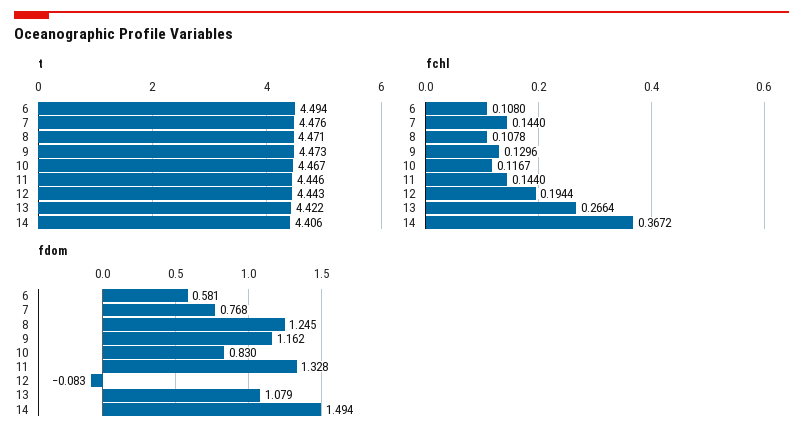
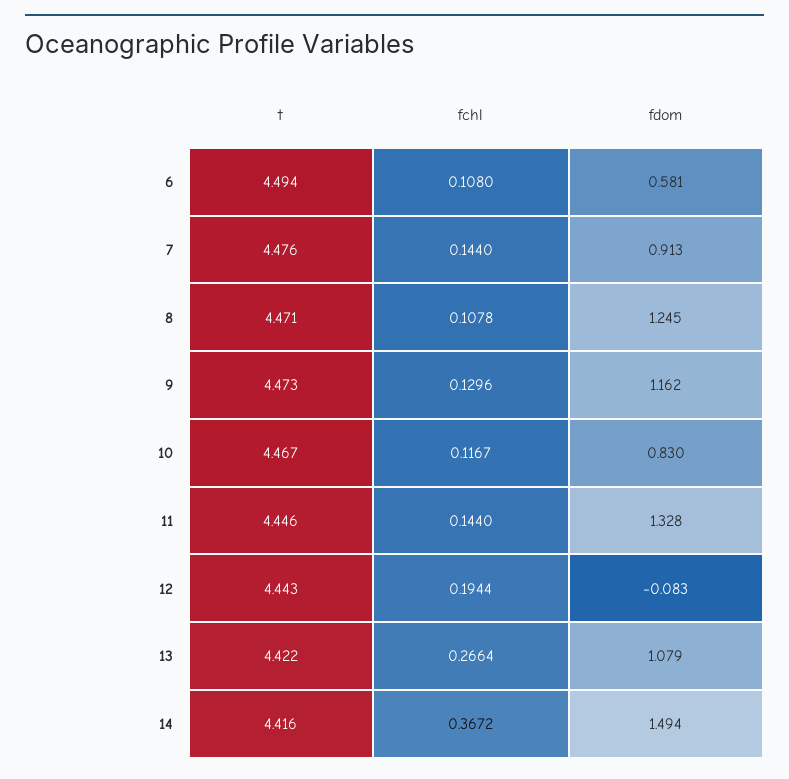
  {
    "t": {
      "6": 4.494,
      "7": 4.476,
      "8": 4.471,
      "9": 4.473,
      "10": 4.467,
      "11": 4.446,
      "12": 4.443,
      "13": 4.422,
-     "14": 4.406
+     "14": 4.416
    },
    "fchl": {
      "6": 0.108,
      "7": 0.144,
      "8": 0.1078,
      "9": 0.1296,
      "10": 0.1167,
      "11": 0.144,
      "12": 0.1944,
      "13": 0.2664,
      "14": 0.3672
    },
    "fdom": {
      "6": 0.581,
-     "7": 0.768,
+     "7": 0.913,
      "8": 1.245,
      "9": 1.162,
      "10": 0.83,
      "11": 1.328,
      "12": -0.083,
      "13": 1.079,
      "14": 1.494
    }
  }

